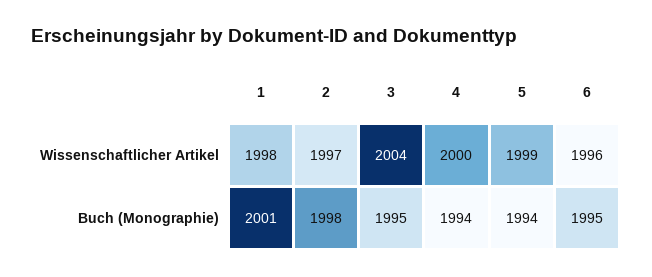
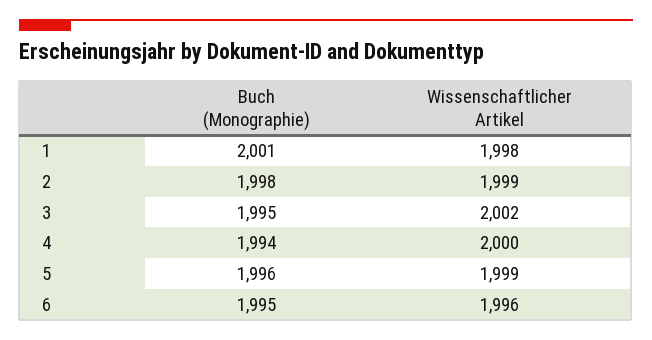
  {
    "1": {
      "Wissenschaftlicher Artikel": 1998,
      "Buch (Monographie)": 2001
    },
    "2": {
-     "Wissenschaftlicher Artikel": 1997,
+     "Wissenschaftlicher Artikel": 1999,
      "Buch (Monographie)": 1998
    },
    "3": {
-     "Wissenschaftlicher Artikel": 2004,
+     "Wissenschaftlicher Artikel": 2002,
      "Buch (Monographie)": 1995
    },
    "4": {
      "Wissenschaftlicher Artikel": 2000,
      "Buch (Monographie)": 1994
    },
    "5": {
      "Wissenschaftlicher Artikel": 1999,
-     "Buch (Monographie)": 1994
+     "Buch (Monographie)": 1996
    },
    "6": {
      "Wissenschaftlicher Artikel": 1996,
      "Buch (Monographie)": 1995
    }
  }

